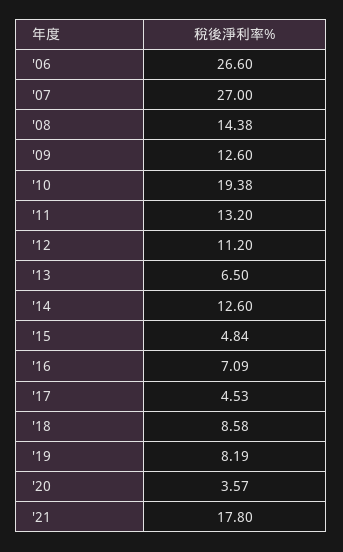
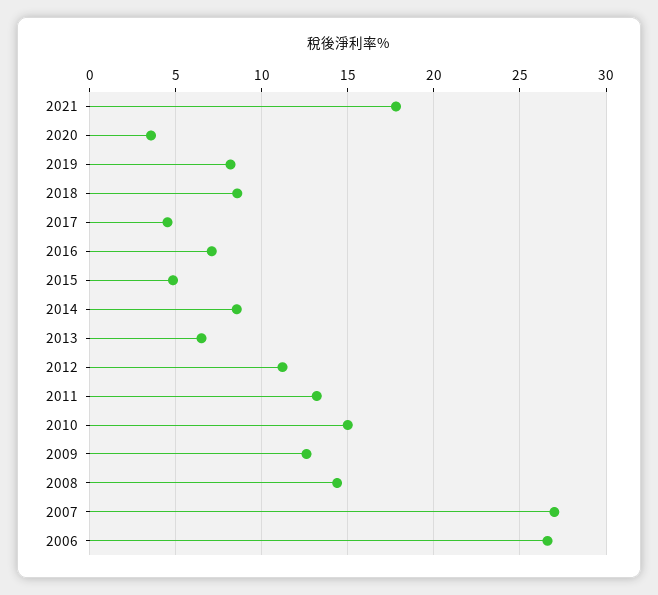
  {
    "'06": 26.6,
    "'07": 27,
    "'08": 14.38,
    "'09": 12.6,
-   "'10": 19.38,
+   "'10": 15,
    "'11": 13.2,
    "'12": 11.2,
    "'13": 6.5,
-   "'14": 12.6,
+   "'14": 8.5,
    "'15": 4.84,
    "'16": 7.09,
    "'17": 4.53,
    "'18": 8.58,
    "'19": 8.19,
    "'20": 3.57,
    "'21": 17.8
  }

